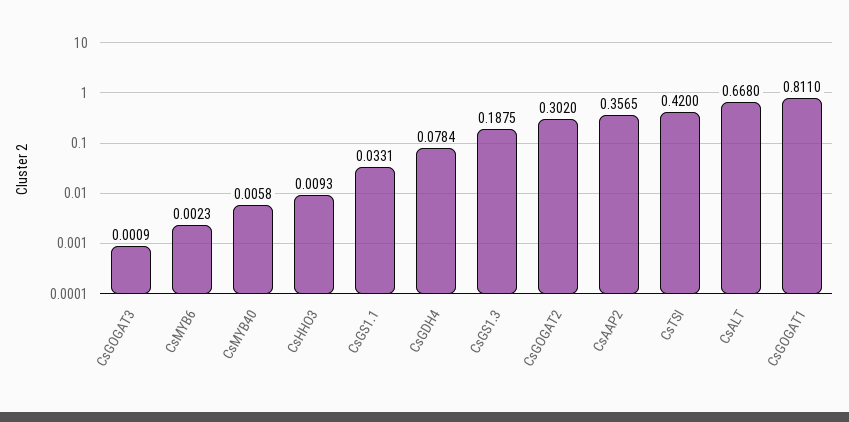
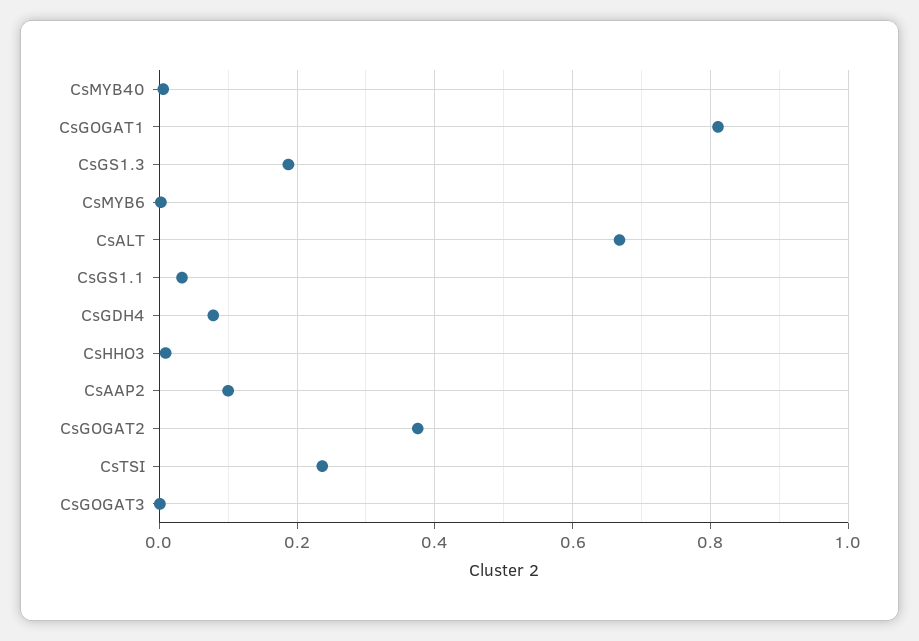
  {
    "CsGOGAT3": 0.0009,
    "CsMYB6": 0.0023,
    "CsMYB40": 0.0058,
    "CsHHO3": 0.0093,
    "CsGS1.1": 0.0331,
    "CsGDH4": 0.0784,
    "CsGS1.3": 0.1875,
-   "CsGOGAT2": 0.302,
+   "CsGOGAT2": 0.38,
-   "CsAAP2": 0.3565,
+   "CsAAP2": 0.1,
-   "CsTSI": 0.42,
+   "CsTSI": 0.24,
    "CsALT": 0.668,
    "CsGOGAT1": 0.811
  }

